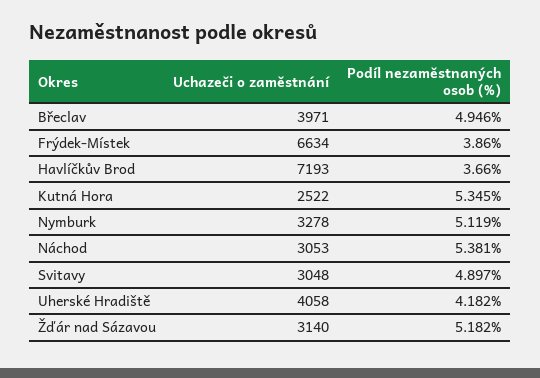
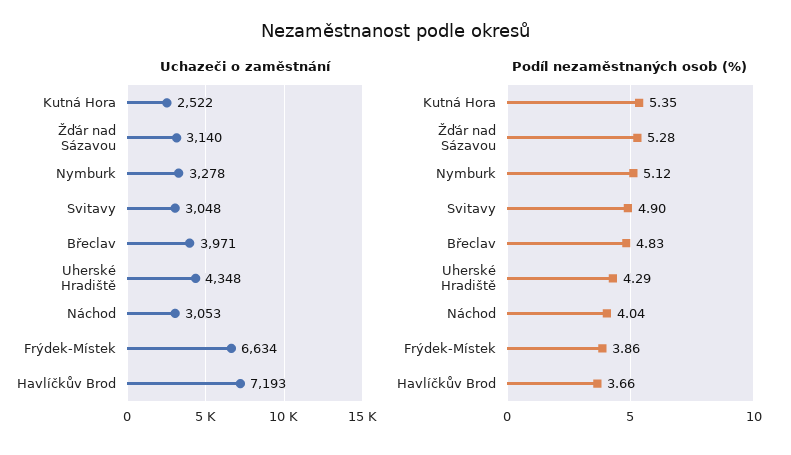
  {
    "Uchazeči o zaměstnání": {
      "Břeclav": 3971,
      "Frýdek-Místek": 6634,
      "Havlíčkův Brod": 7193,
      "Kutná Hora": 2522,
      "Nymburk": 3278,
      "Náchod": 3053,
      "Svitavy": 3048,
-     "Uherské Hradiště": 4058,
+     "Uherské Hradiště": 4348,
      "Žďár nad Sázavou": 3140
    },
    "Podíl nezaměstnaných osob (%)": {
-     "Břeclav": 4.946,
+     "Břeclav": 4.83,
      "Frýdek-Místek": 3.86,
      "Havlíčkův Brod": 3.66,
      "Kutná Hora": 5.345,
      "Nymburk": 5.119,
-     "Náchod": 5.381,
+     "Náchod": 4.04,
      "Svitavy": 4.897,
-     "Uherské Hradiště": 4.182,
+     "Uherské Hradiště": 4.29,
-     "Žďár nad Sázavou": 5.182
+     "Žďár nad Sázavou": 5.28
    }
  }

